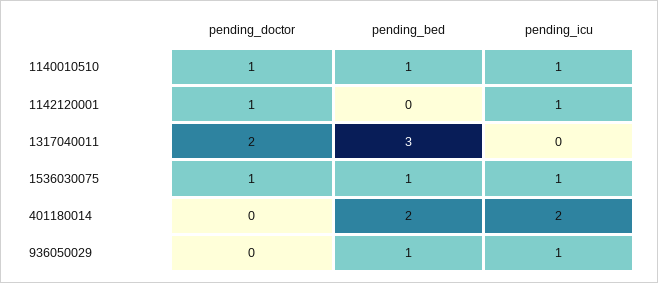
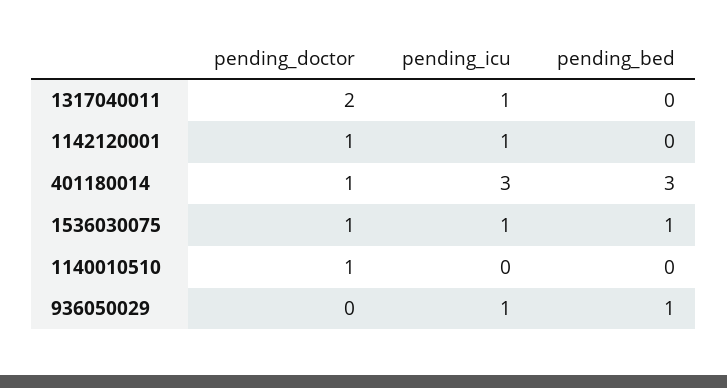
  {
    "pending_doctor": {
      "1140010510": 1,
      "1142120001": 1,
      "1317040011": 2,
      "1536030075": 1,
-     "401180014": 0,
+     "401180014": 1,
      "936050029": 0
    },
    "pending_bed": {
-     "1140010510": 1,
+     "1140010510": 0,
      "1142120001": 0,
-     "1317040011": 3,
+     "1317040011": 0,
      "1536030075": 1,
-     "401180014": 2,
+     "401180014": 3,
      "936050029": 1
    },
    "pending_icu": {
-     "1140010510": 1,
+     "1140010510": 0,
      "1142120001": 1,
-     "1317040011": 0,
+     "1317040011": 1,
      "1536030075": 1,
-     "401180014": 2,
+     "401180014": 3,
      "936050029": 1
    }
  }

